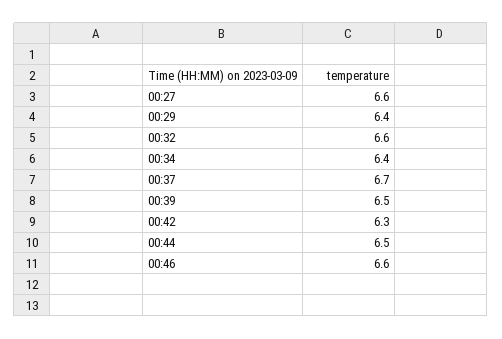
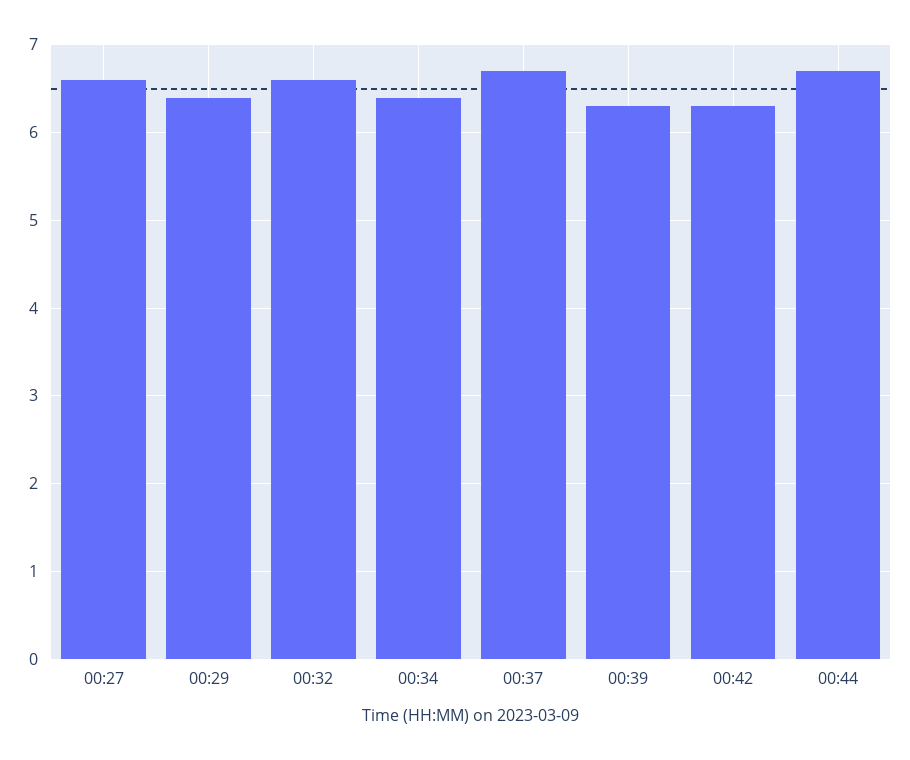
  {
    "00:27": 6.6,
    "00:29": 6.4,
    "00:32": 6.6,
    "00:34": 6.4,
    "00:37": 6.7,
-   "00:39": 6.5,
+   "00:39": 6.3,
    "00:42": 6.3,
-   "00:44": 6.5,
+   "00:44": 6.7
-   "00:46": 6.6
  }

